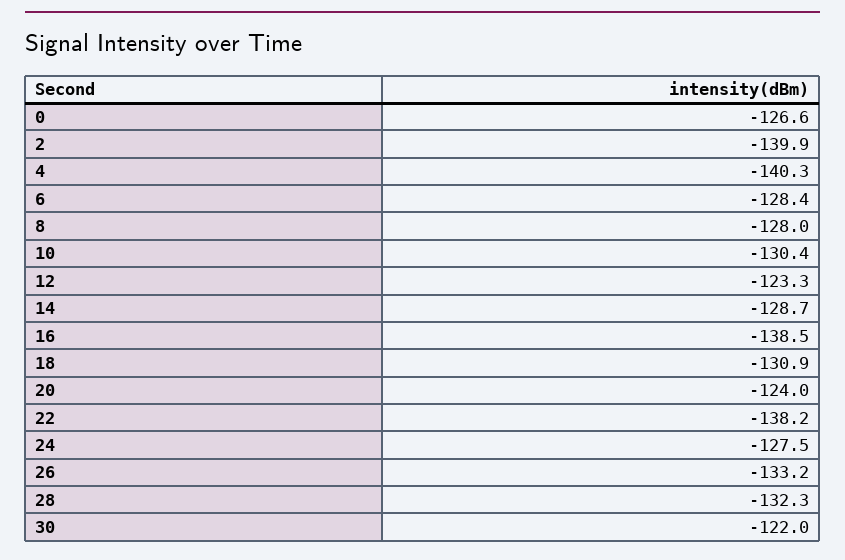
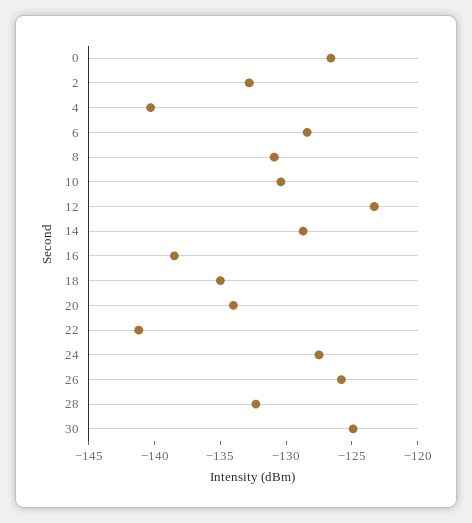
  {
    "0": -126.6,
-   "2": -139.9,
+   "2": -133,
    "4": -140.3,
    "6": -128.4,
-   "8": -128,
+   "8": -131,
    "10": -130.4,
    "12": -123.3,
    "14": -128.7,
    "16": -138.5,
-   "18": -130.9,
+   "18": -135,
-   "20": -124,
+   "20": -134,
-   "22": -138.2,
+   "22": -141,
    "24": -127.5,
-   "26": -133.2,
+   "26": -126,
    "28": -132.3,
-   "30": -122
+   "30": -125
  }

